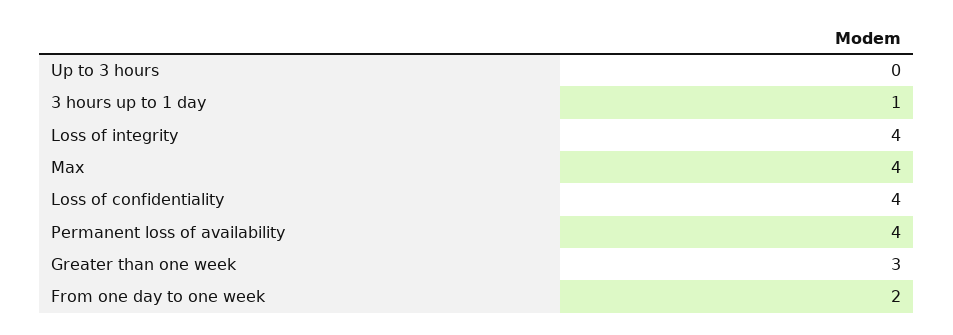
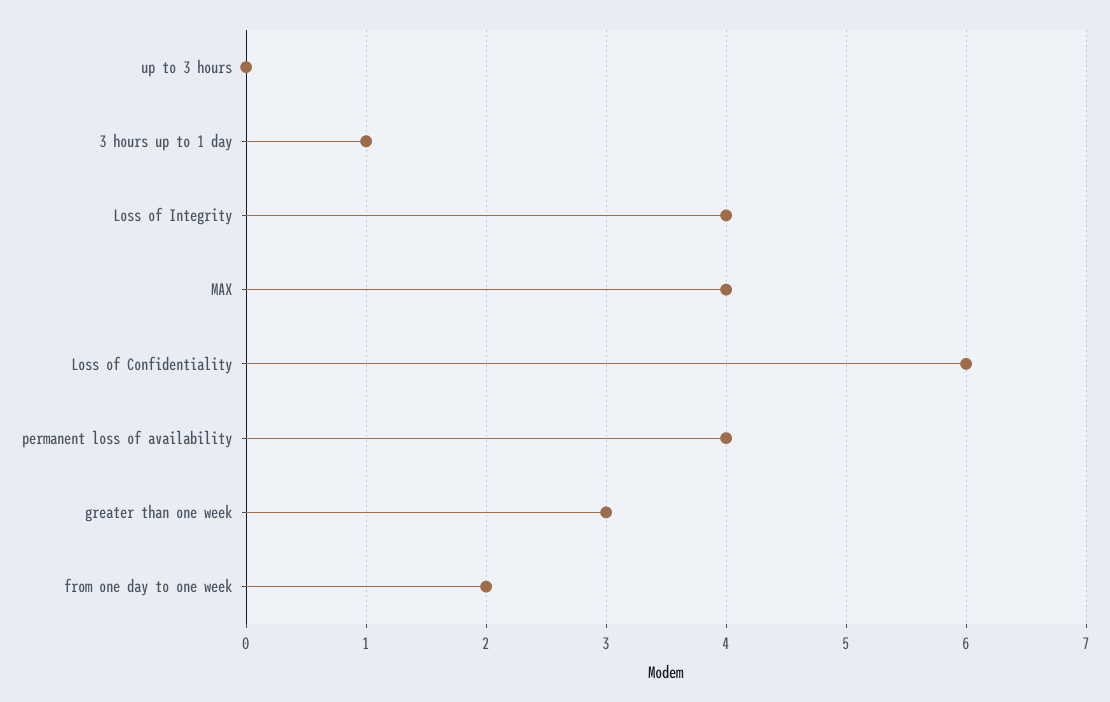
  {
    "Up to 3 hours": 0,
    "3 hours up to 1 day": 1,
    "Loss of integrity": 4,
    "Max": 4,
-   "Loss of confidentiality": 4,
+   "Loss of confidentiality": 6,
    "Permanent loss of availability": 4,
    "Greater than one week": 3,
    "From one day to one week": 2
  }

